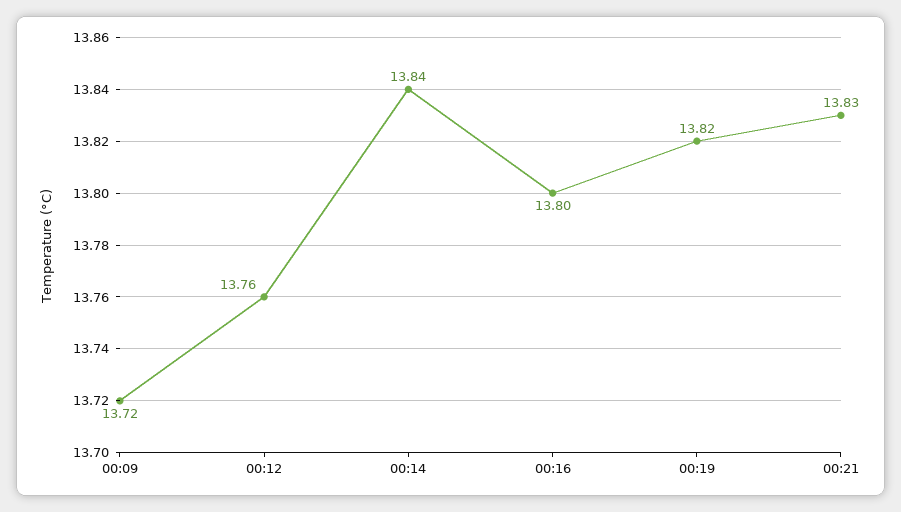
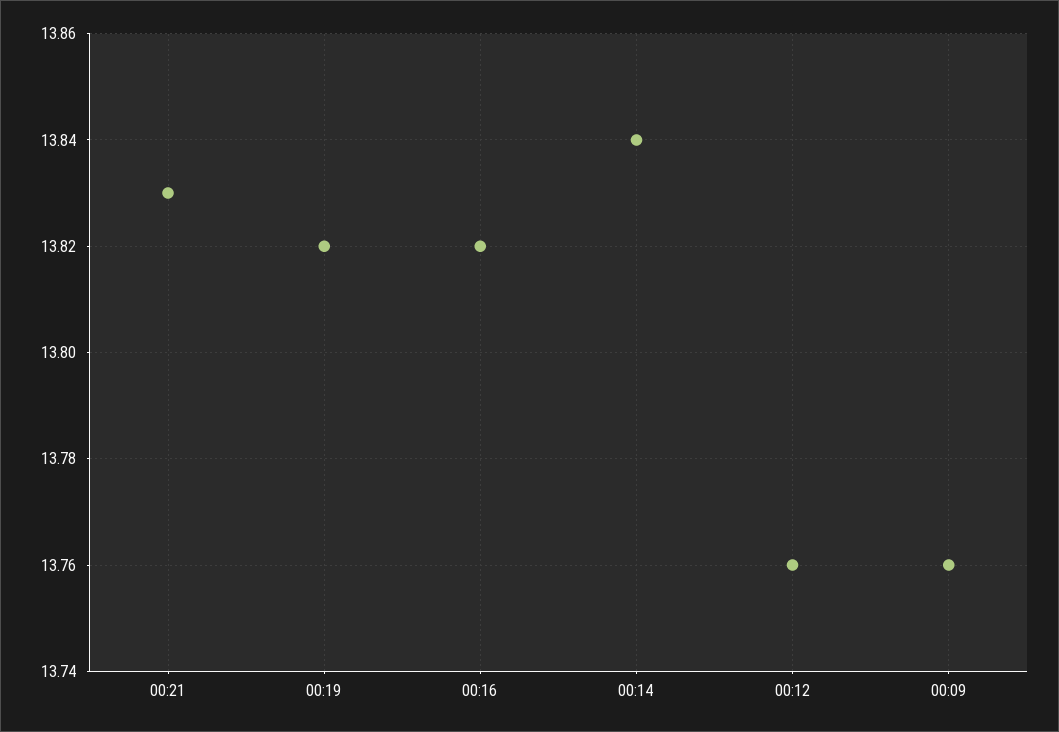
  {
-   "00:09": 13.72,
+   "00:09": 13.76,
    "00:12": 13.76,
    "00:14": 13.84,
-   "00:16": 13.8,
+   "00:16": 13.82,
    "00:19": 13.82,
    "00:21": 13.83
  }

